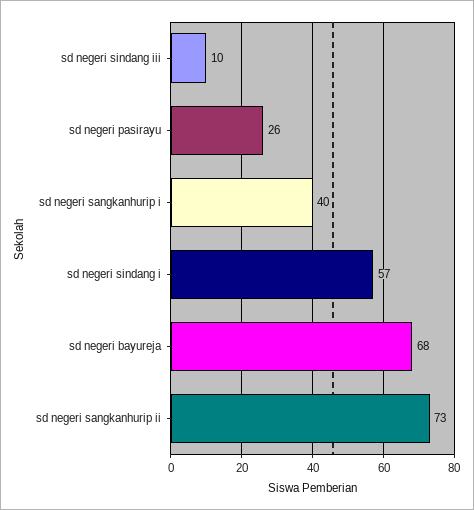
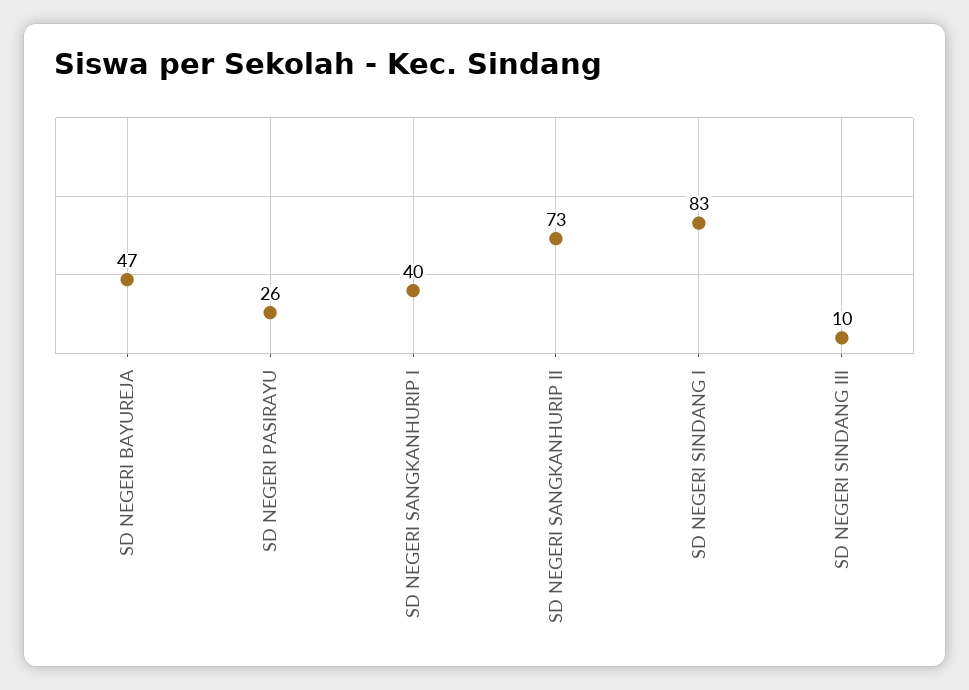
  {
    "sd negeri sindang iii": 10,
    "sd negeri pasirayu": 26,
    "sd negeri sangkanhurip i": 40,
-   "sd negeri sindang i": 57,
+   "sd negeri sindang i": 83,
-   "sd negeri bayureja": 68,
+   "sd negeri bayureja": 47,
    "sd negeri sangkanhurip ii": 73
  }

